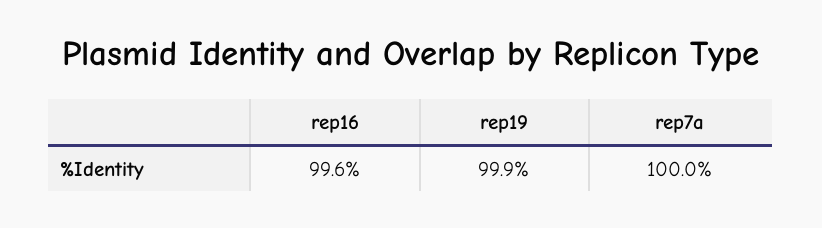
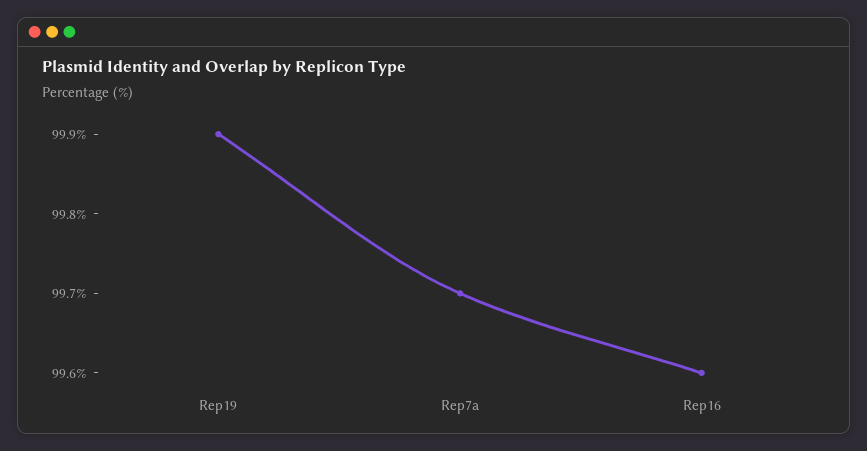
  {
    "rep16": 99.6,
    "rep19": 99.9,
-   "rep7a": 100
+   "rep7a": 99.7
  }

